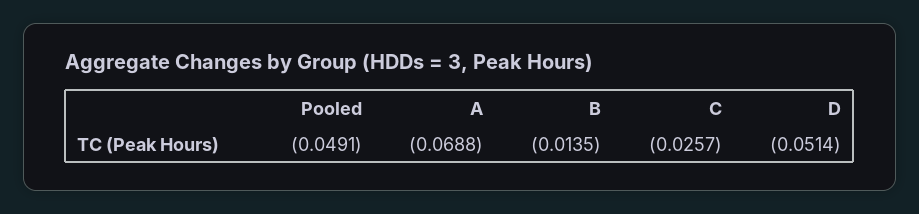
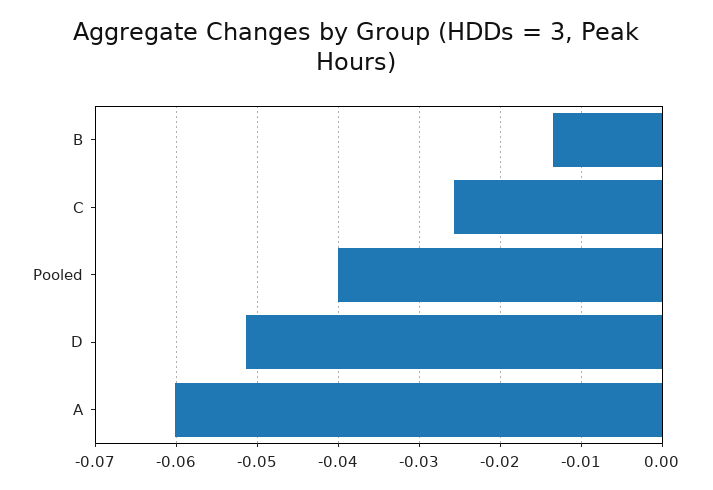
  {
-   "Pooled": -0.0491,
+   "Pooled": -0.04,
-   "A": -0.0688,
+   "A": -0.06,
    "B": -0.0135,
    "C": -0.0257,
    "D": -0.0514
  }

